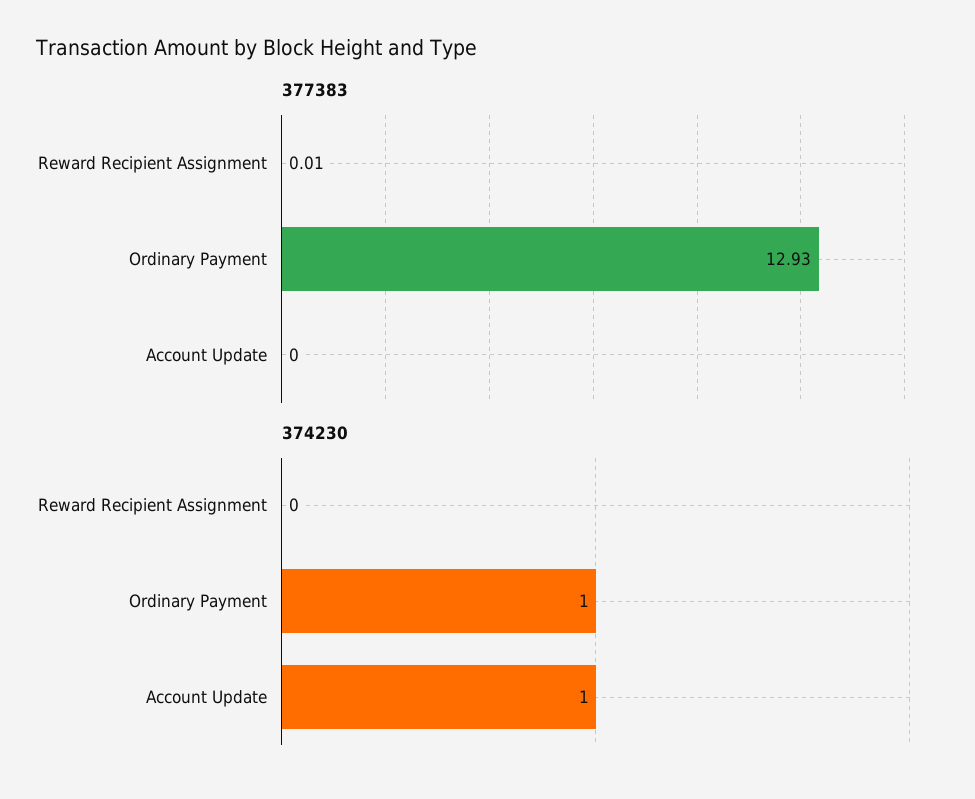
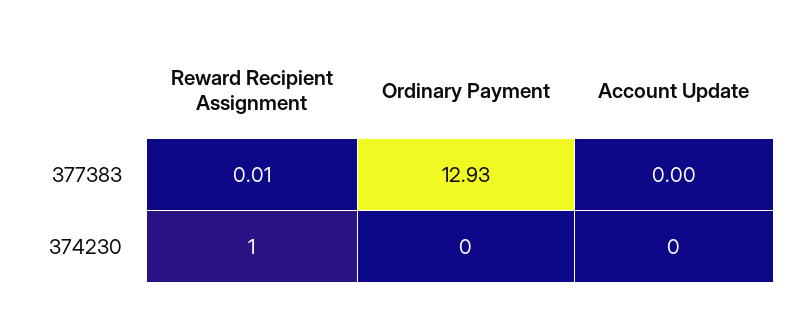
  {
    "377383": {
      "Reward Recipient Assignment": 0.01,
      "Ordinary Payment": 12.93,
      "Account Update": 0
    },
    "374230": {
-     "Reward Recipient Assignment": 0,
+     "Reward Recipient Assignment": 1,
-     "Ordinary Payment": 1,
+     "Ordinary Payment": 0,
-     "Account Update": 1
+     "Account Update": 0
    }
  }

